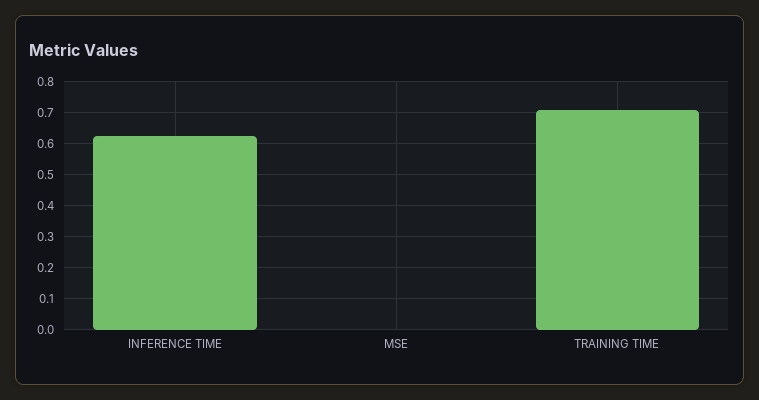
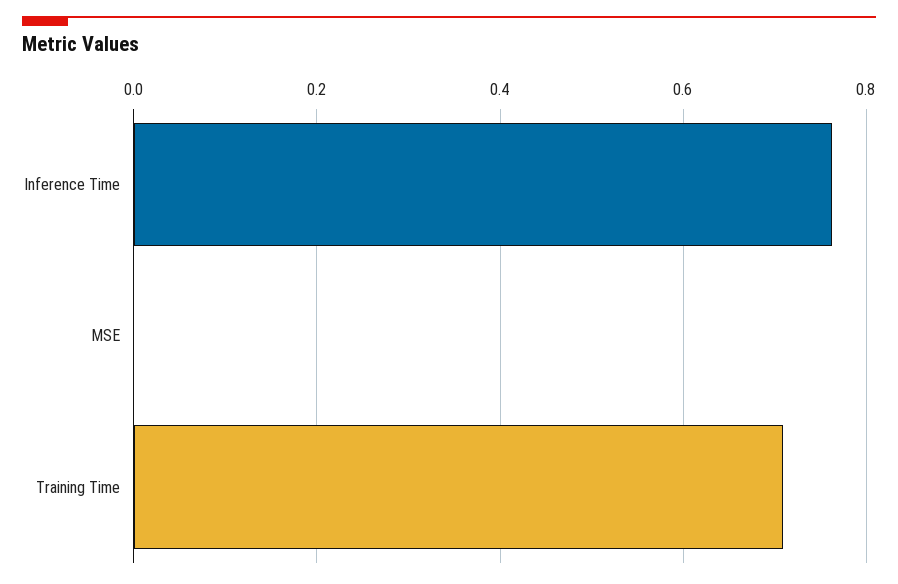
  {
-   "INFERENCE TIME": 0.62,
+   "INFERENCE TIME": 0.76,
    "MSE": 0,
    "TRAINING TIME": 0.7
  }

